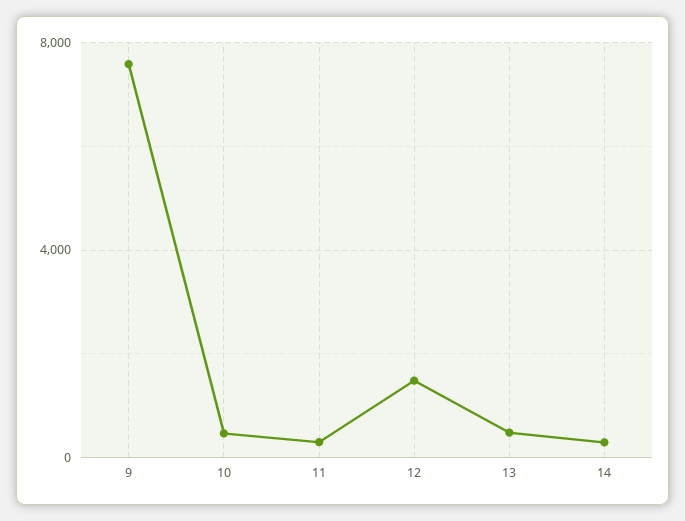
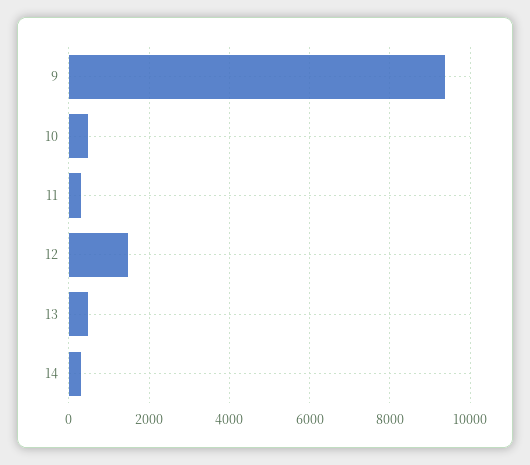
  {
-   "9": 7500,
+   "9": 9400,
    "10": 400,
    "11": 200,
    "12": 1400,
    "13": 400,
    "14": 200
  }

